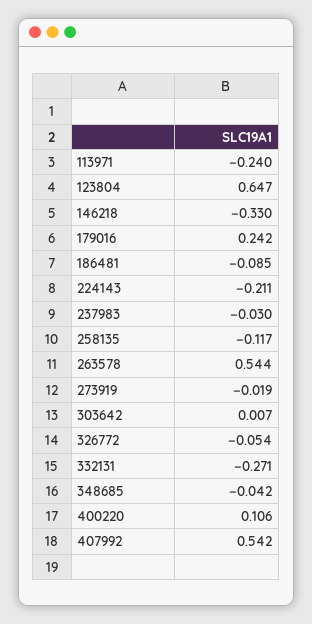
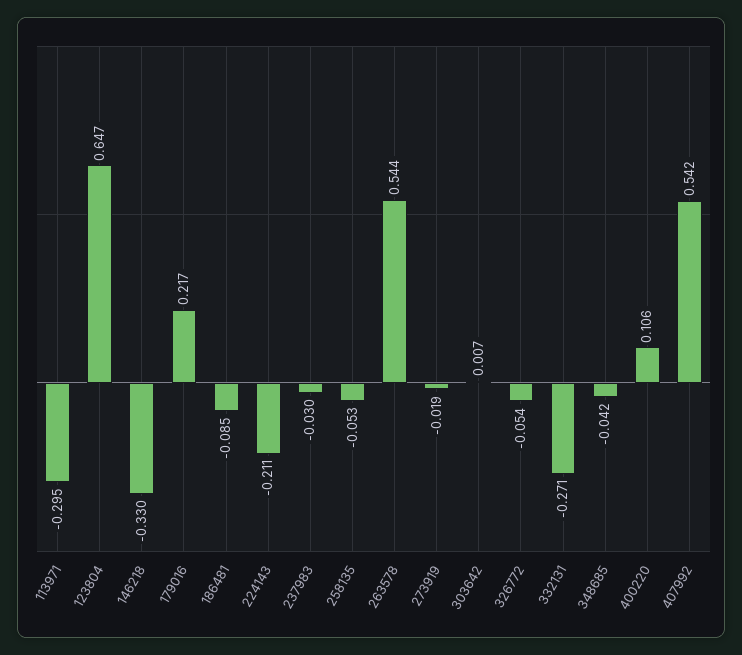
  {
-   "113971": -0.24,
+   "113971": -0.295,
    "123804": 0.647,
    "146218": -0.33,
-   "179016": 0.242,
+   "179016": 0.217,
    "186481": -0.085,
    "224143": -0.211,
    "237983": -0.03,
-   "258135": -0.117,
+   "258135": -0.053,
    "263578": 0.544,
    "273919": -0.019,
    "303642": 0.007,
    "326772": -0.054,
    "332131": -0.271,
    "348685": -0.042,
    "400220": 0.106,
    "407992": 0.542
  }

